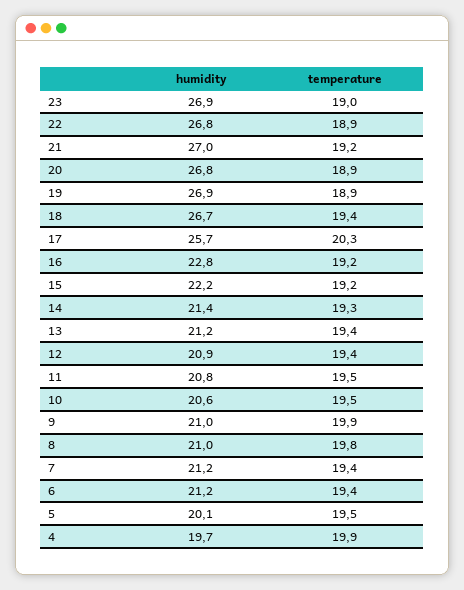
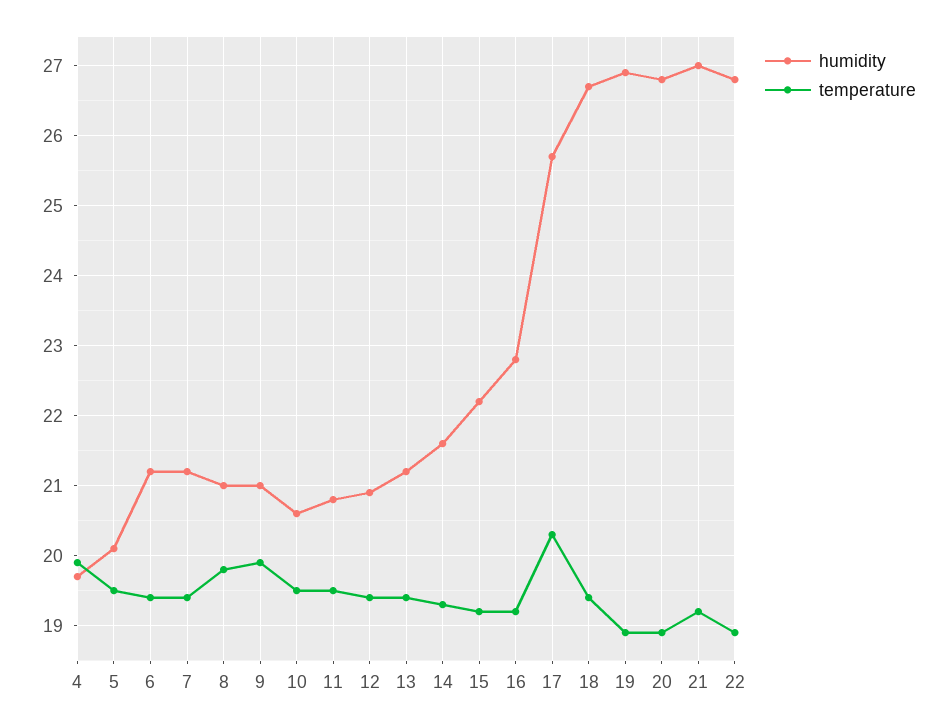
  {
    "humidity": {
-     "23": 26.9,
      "22": 26.8,
      "21": 27,
      "20": 26.8,
      "19": 26.9,
      "18": 26.7,
      "17": 25.7,
      "16": 22.8,
      "15": 22.2,
-     "14": 21.4,
+     "14": 21.6,
      "13": 21.2,
      "12": 20.9,
      "11": 20.8,
      "10": 20.6,
      "9": 21,
      "8": 21,
      "7": 21.2,
      "6": 21.2,
      "5": 20.1,
      "4": 19.7
    },
    "temperature": {
-     "23": 19,
      "22": 18.9,
      "21": 19.2,
      "20": 18.9,
      "19": 18.9,
      "18": 19.4,
      "17": 20.3,
      "16": 19.2,
      "15": 19.2,
      "14": 19.3,
      "13": 19.4,
      "12": 19.4,
      "11": 19.5,
      "10": 19.5,
      "9": 19.9,
      "8": 19.8,
      "7": 19.4,
      "6": 19.4,
      "5": 19.5,
      "4": 19.9
    }
  }

